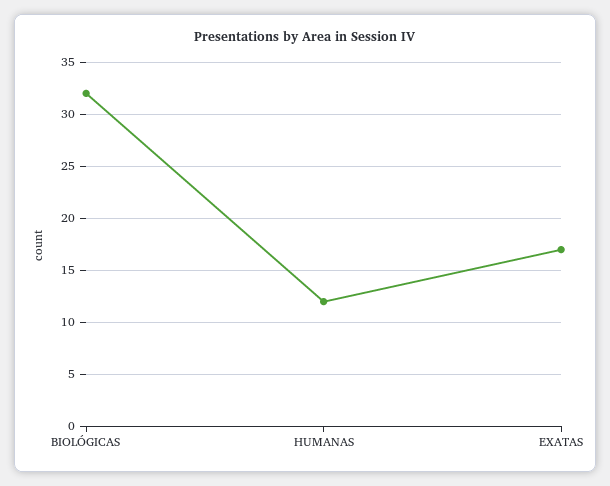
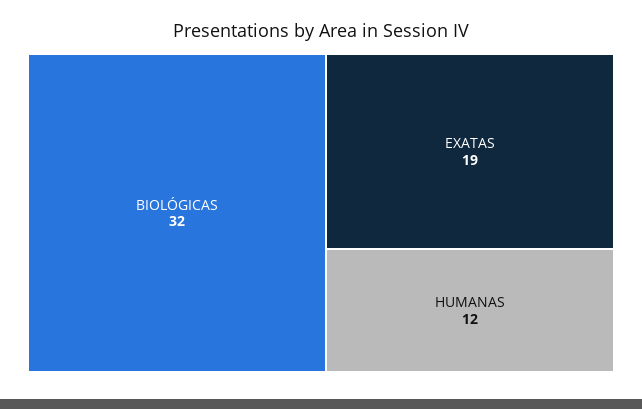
  {
    "BIOLÓGICAS": 32,
    "HUMANAS": 12,
-   "EXATAS": 17
+   "EXATAS": 19
  }

